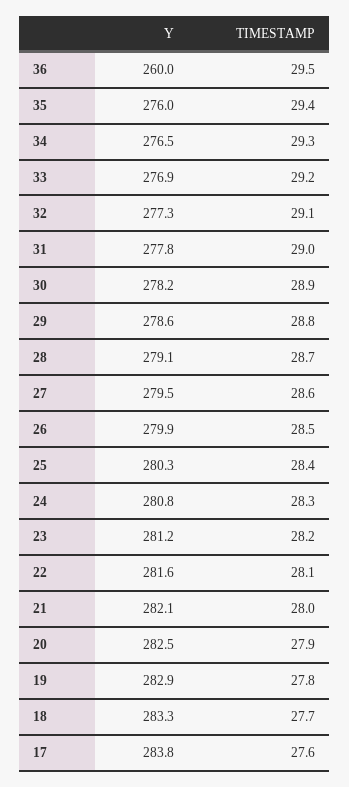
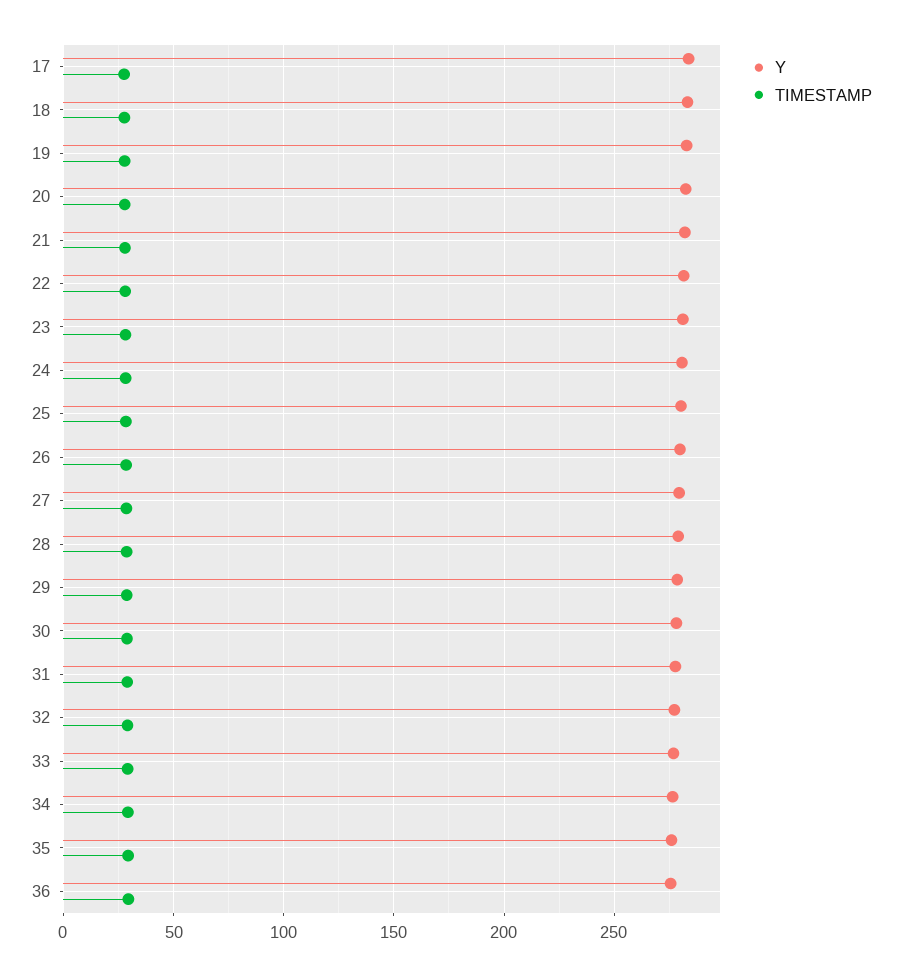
  {
    "Y": {
-     "36": 260,
+     "36": 275,
      "35": 276,
      "34": 276.5,
      "33": 276.9,
      "32": 277.3,
      "31": 277.8,
      "30": 278.2,
      "29": 278.6,
      "28": 279.1,
      "27": 279.5,
      "26": 279.9,
      "25": 280.3,
      "24": 280.8,
      "23": 281.2,
      "22": 281.6,
      "21": 282.1,
      "20": 282.5,
      "19": 282.9,
      "18": 283.3,
      "17": 283.8
    },
    "TIMESTAMP": {
      "36": 29.5,
      "35": 29.4,
      "34": 29.3,
      "33": 29.2,
      "32": 29.1,
      "31": 29,
      "30": 28.9,
      "29": 28.8,
      "28": 28.7,
      "27": 28.6,
      "26": 28.5,
      "25": 28.4,
      "24": 28.3,
      "23": 28.2,
      "22": 28.1,
      "21": 28,
      "20": 27.9,
      "19": 27.8,
      "18": 27.7,
      "17": 27.6
    }
  }

